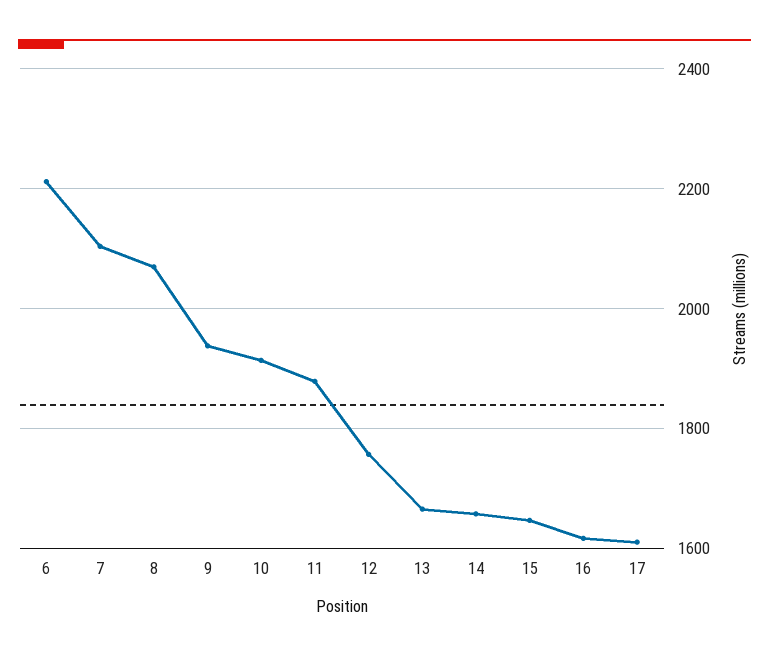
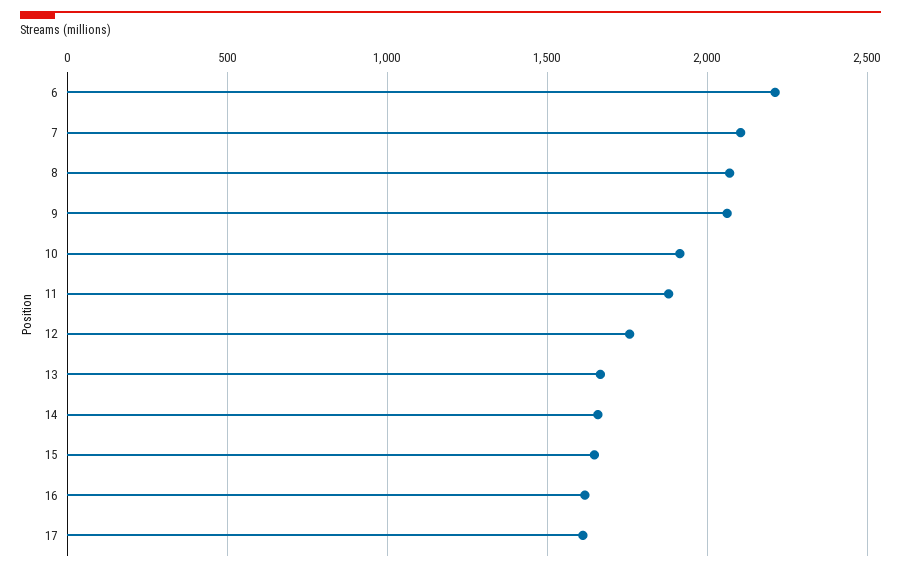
  {
    "6": 2220,
    "7": 2100,
    "8": 2080,
-   "9": 1940,
+   "9": 2050,
    "10": 1920,
    "11": 1880,
    "12": 1760,
    "13": 1660,
    "14": 1660,
    "15": 1640,
    "16": 1620,
    "17": 1620
  }

